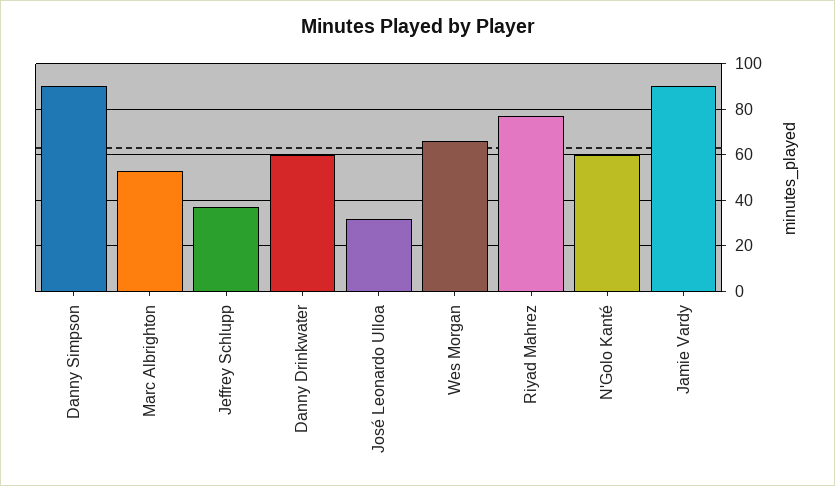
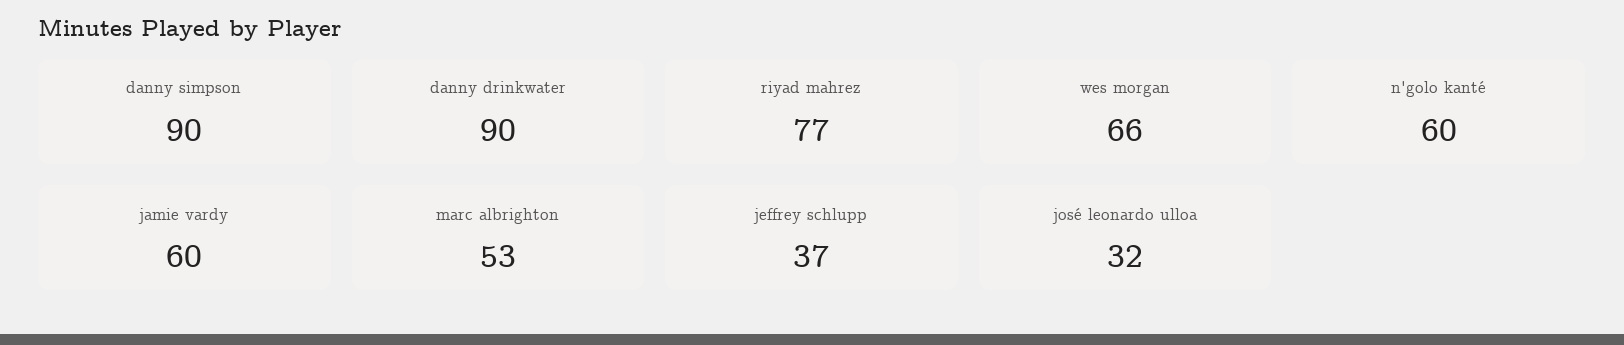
  {
    "Danny Simpson": 90,
    "Marc Albrighton": 53,
    "Jeffrey Schlupp": 37,
-   "Danny Drinkwater": 60,
+   "Danny Drinkwater": 90,
    "José Leonardo Ulloa": 32,
    "Wes Morgan": 66,
    "Riyad Mahrez": 77,
    "N'Golo Kanté": 60,
-   "Jamie Vardy": 90
+   "Jamie Vardy": 60
  }

